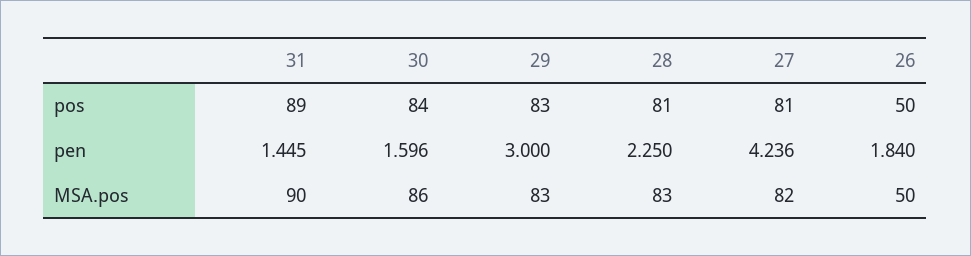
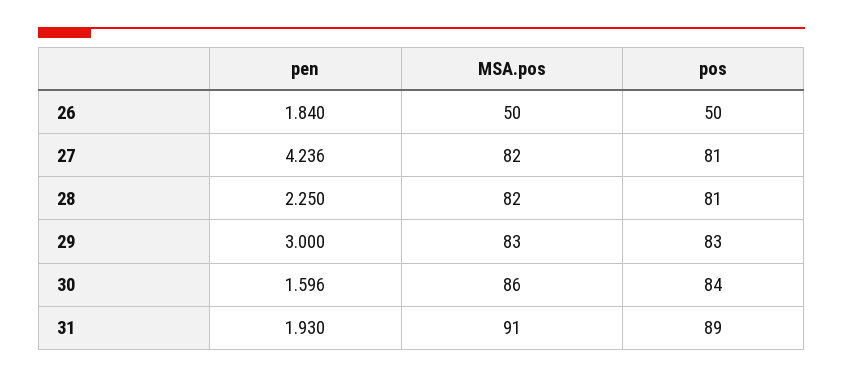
  {
    "31": {
      "pos": 89,
-     "pen": 1.445,
+     "pen": 1.93,
-     "MSA.pos": 90
+     "MSA.pos": 91
    },
    "30": {
      "pos": 84,
      "pen": 1.596,
      "MSA.pos": 86
    },
    "29": {
      "pos": 83,
      "pen": 3,
      "MSA.pos": 83
    },
    "28": {
      "pos": 81,
      "pen": 2.25,
-     "MSA.pos": 83
+     "MSA.pos": 82
    },
    "27": {
      "pos": 81,
      "pen": 4.236,
      "MSA.pos": 82
    },
    "26": {
      "pos": 50,
      "pen": 1.84,
      "MSA.pos": 50
    }
  }

